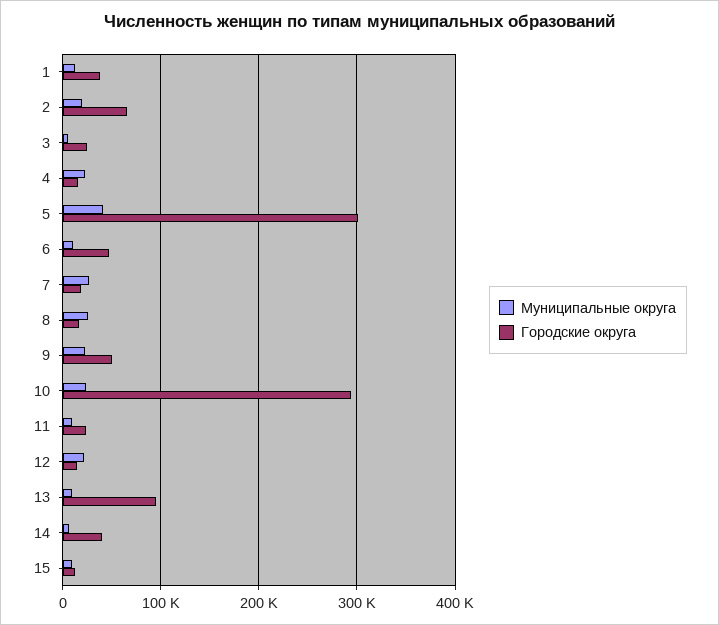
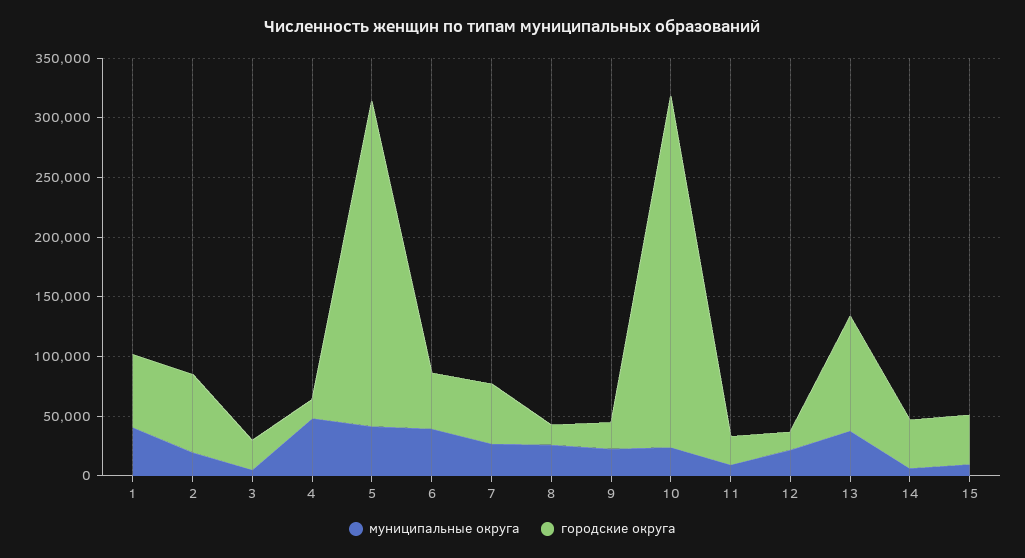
  {
    "Муниципальные округа": {
-     "1": 10000,
+     "1": 40000,
      "2": 20000,
      "3": 10000,
-     "4": 20000,
+     "4": 50000,
      "5": 40000,
-     "6": 10000,
+     "6": 40000,
      "7": 30000,
      "8": 30000,
      "9": 20000,
      "10": 20000,
      "11": 10000,
      "12": 20000,
-     "13": 10000,
+     "13": 40000,
      "14": 10000,
      "15": 10000
    },
    "Городские округа": {
-     "1": 40000,
+     "1": 60000,
      "2": 70000,
      "3": 20000,
      "4": 20000,
-     "5": 300000,
+     "5": 270000,
      "6": 50000,
-     "7": 20000,
+     "7": 50000,
      "8": 20000,
-     "9": 50000,
+     "9": 20000,
      "10": 290000,
      "11": 20000,
      "12": 20000,
      "13": 100000,
      "14": 40000,
-     "15": 10000
+     "15": 40000
    }
  }

